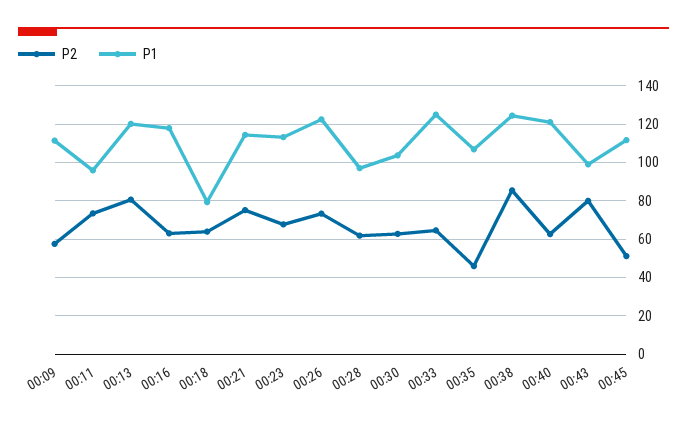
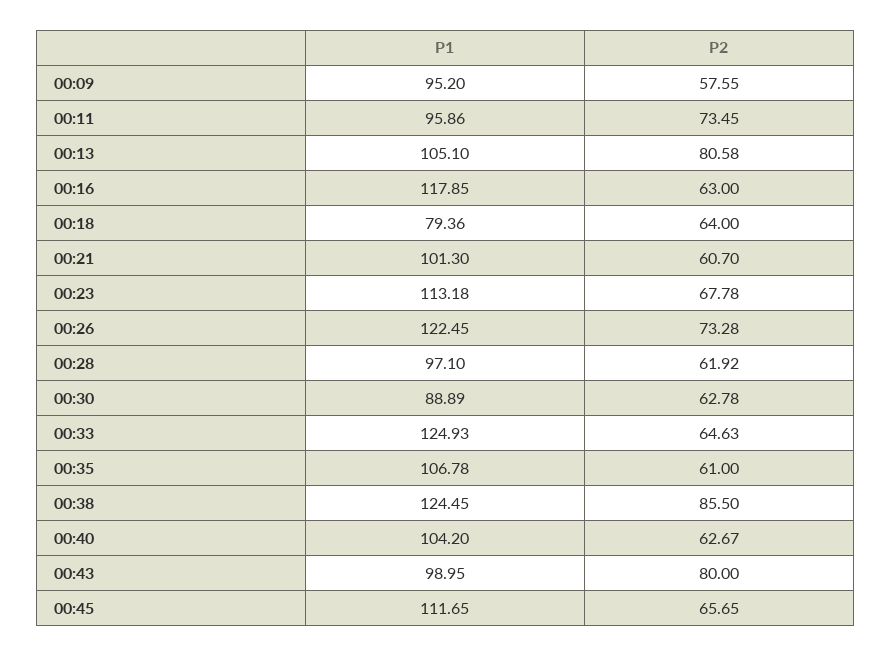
  {
    "P2": {
      "00:09": 57.55,
      "00:11": 73.45,
      "00:13": 80.58,
      "00:16": 63,
      "00:18": 64,
-     "00:21": 75,
+     "00:21": 60.7,
      "00:23": 67.78,
      "00:26": 73.28,
      "00:28": 61.92,
      "00:30": 62.78,
      "00:33": 64.63,
-     "00:35": 45,
+     "00:35": 61,
      "00:38": 85.5,
      "00:40": 62.67,
      "00:43": 80,
-     "00:45": 50
+     "00:45": 65.65
    },
    "P1": {
-     "00:09": 110,
+     "00:09": 95.2,
      "00:11": 95.86,
-     "00:13": 120,
+     "00:13": 105.1,
      "00:16": 117.85,
      "00:18": 79.36,
-     "00:21": 115,
+     "00:21": 101.3,
      "00:23": 113.18,
      "00:26": 122.45,
      "00:28": 97.1,
-     "00:30": 105,
+     "00:30": 88.89,
      "00:33": 124.93,
      "00:35": 106.78,
      "00:38": 124.45,
-     "00:40": 120,
+     "00:40": 104.2,
      "00:43": 98.95,
      "00:45": 111.65
    }
  }

